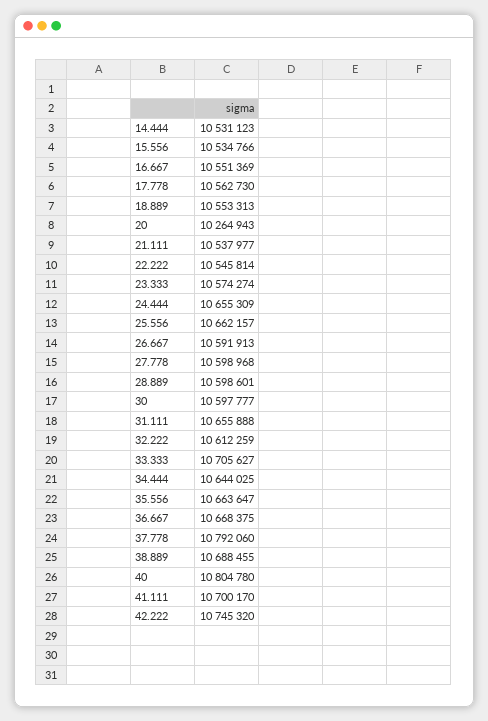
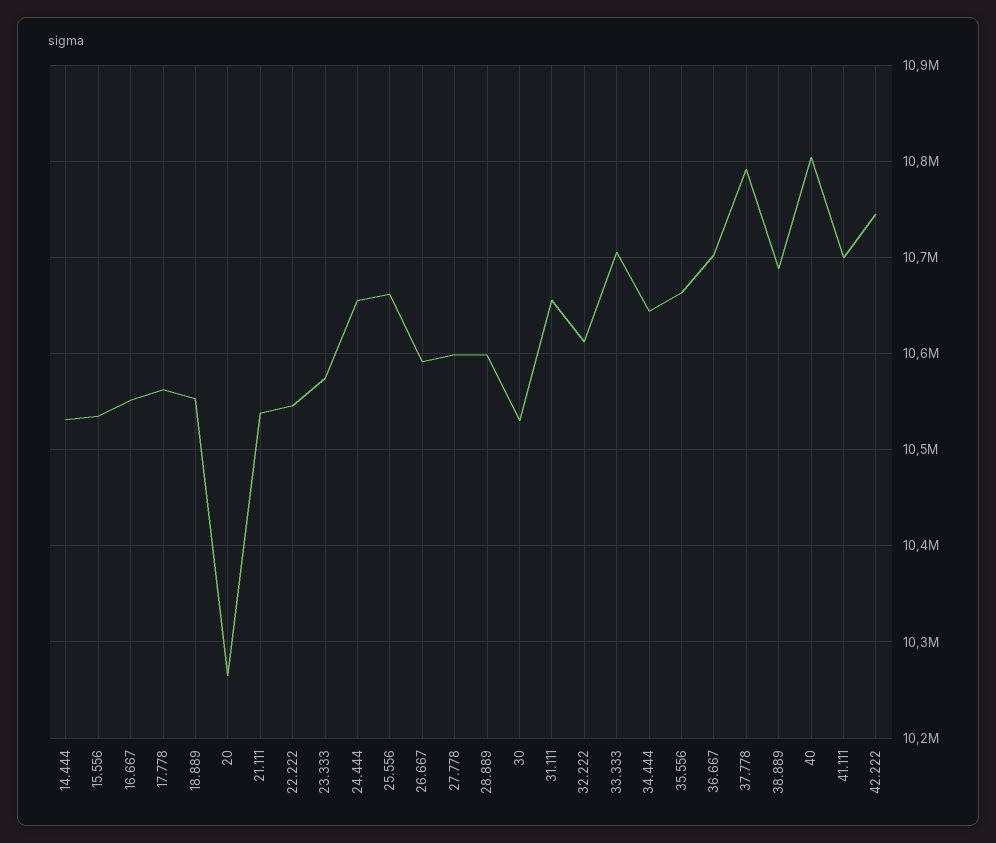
  {
    "14.444": 10531123,
    "15.556": 10534766,
    "16.667": 10551369,
    "17.778": 10562730,
    "18.889": 10553313,
    "20": 10264943,
    "21.111": 10537977,
    "22.222": 10545814,
    "23.333": 10574274,
    "24.444": 10655309,
    "25.556": 10662157,
    "26.667": 10591913,
    "27.778": 10598968,
    "28.889": 10598601,
-   "30": 10597777,
+   "30": 10530000,
    "31.111": 10655888,
    "32.222": 10612259,
    "33.333": 10705627,
    "34.444": 10644025,
    "35.556": 10663647,
-   "36.667": 10668375,
+   "36.667": 10700000,
    "37.778": 10792060,
    "38.889": 10688455,
    "40": 10804780,
    "41.111": 10700170,
    "42.222": 10745320
  }

